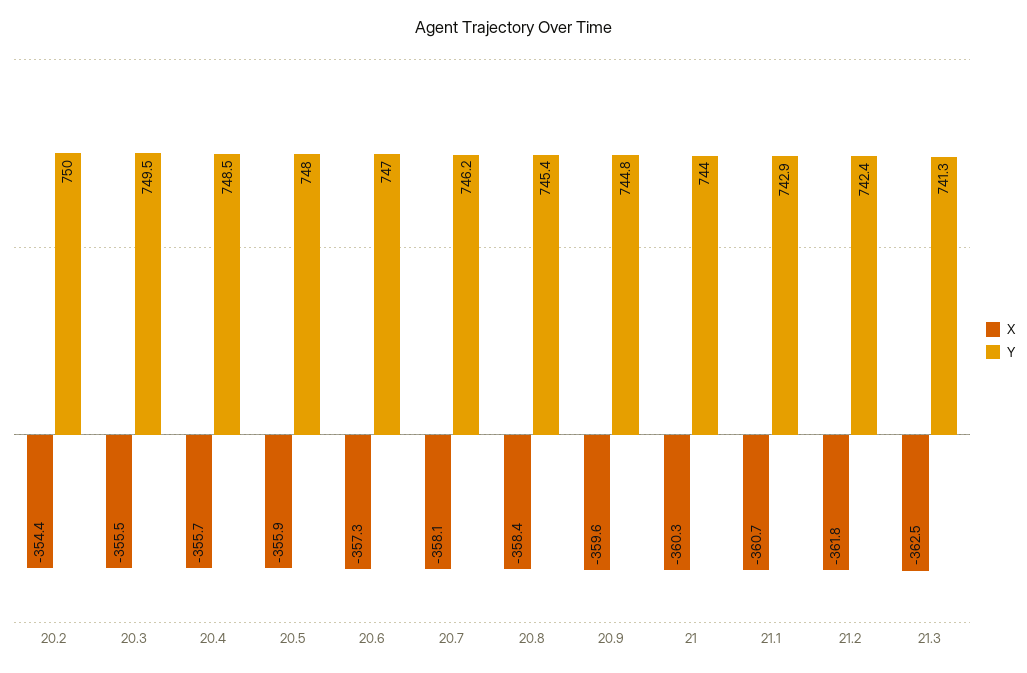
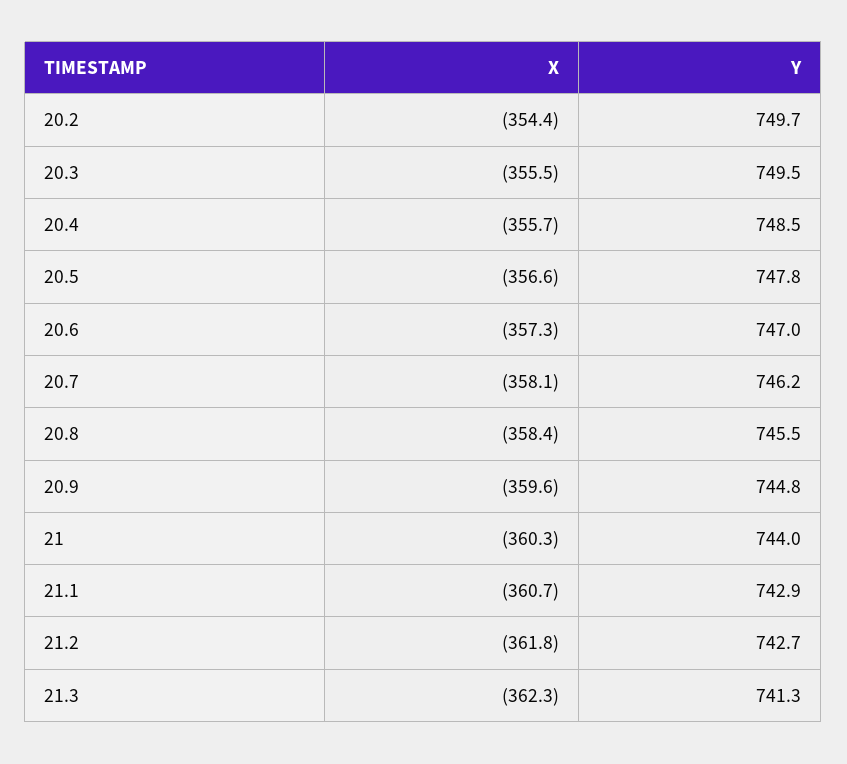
  {
    "X": {
      "20.2": -354.4,
      "20.3": -355.5,
      "20.4": -355.7,
-     "20.5": -355.9,
+     "20.5": -356.6,
      "20.6": -357.3,
      "20.7": -358.1,
      "20.8": -358.4,
      "20.9": -359.6,
      "21": -360.3,
      "21.1": -360.7,
      "21.2": -361.8,
-     "21.3": -362.5
+     "21.3": -362.3
    },
    "Y": {
-     "20.2": 750,
+     "20.2": 749.7,
      "20.3": 749.5,
      "20.4": 748.5,
-     "20.5": 748,
+     "20.5": 747.8,
      "20.6": 747,
      "20.7": 746.2,
-     "20.8": 745.4,
+     "20.8": 745.5,
      "20.9": 744.8,
      "21": 744,
      "21.1": 742.9,
-     "21.2": 742.4,
+     "21.2": 742.7,
      "21.3": 741.3
    }
  }

